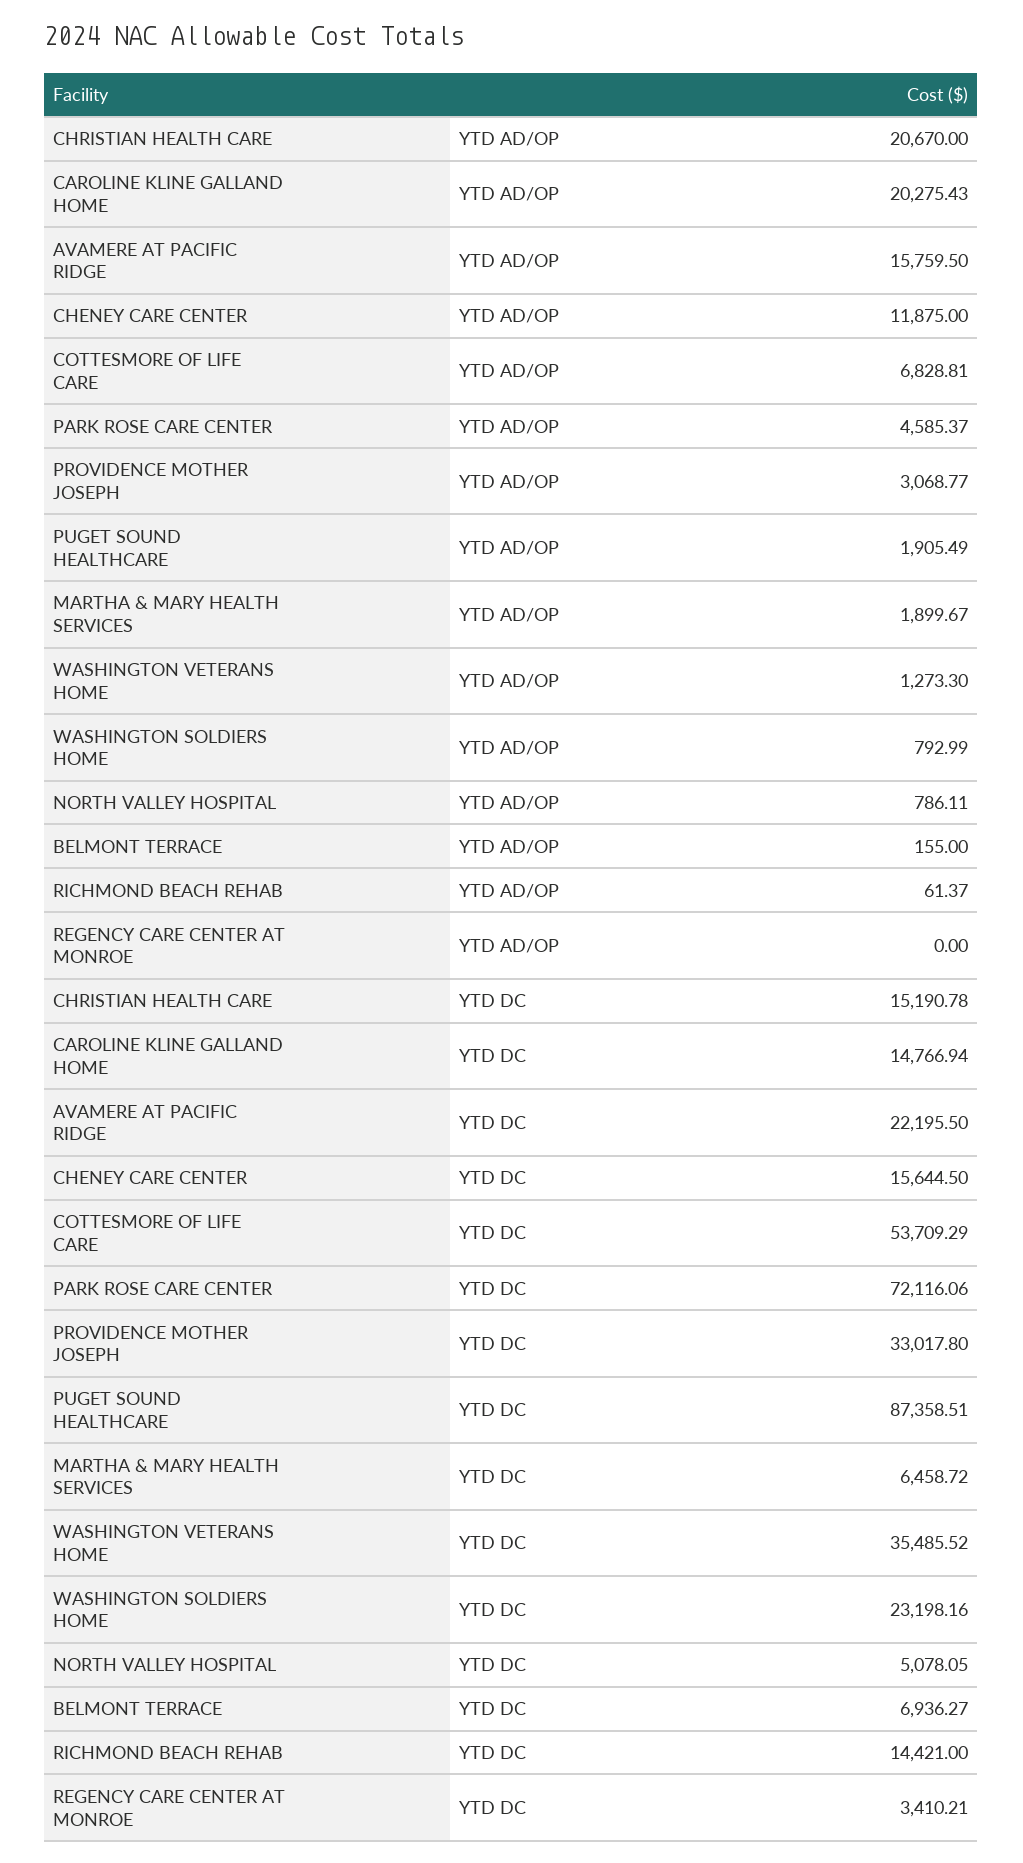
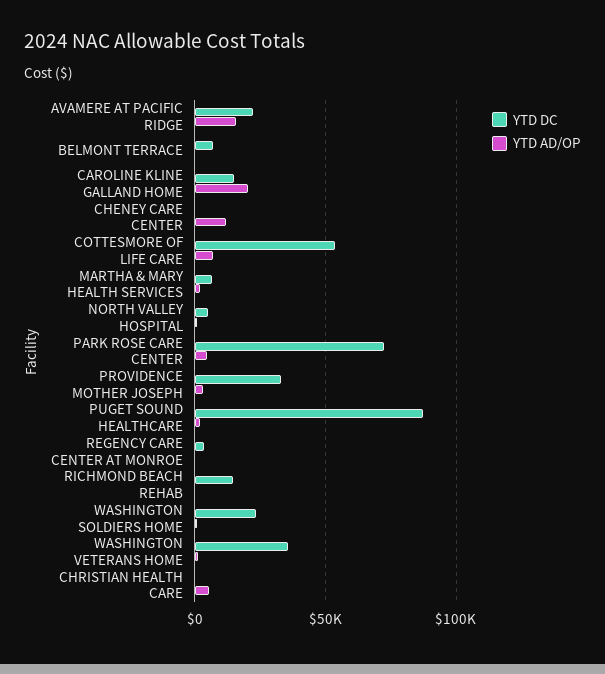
  {
    "YTD AD/OP": {
-     "CHRISTIAN HEALTH CARE": 20670,
+     "CHRISTIAN HEALTH CARE": 5000,
      "CAROLINE KLINE GALLAND HOME": 20275.43,
      "AVAMERE AT PACIFIC RIDGE": 15759.5,
      "CHENEY CARE CENTER": 11875,
      "COTTESMORE OF LIFE CARE": 6828.81,
      "PARK ROSE CARE CENTER": 4585.37,
      "PROVIDENCE MOTHER JOSEPH": 3068.77,
      "PUGET SOUND HEALTHCARE": 1905.49,
      "MARTHA & MARY HEALTH SERVICES": 1899.67,
      "WASHINGTON VETERANS HOME": 1273.3,
      "WASHINGTON SOLDIERS HOME": 792.99,
      "NORTH VALLEY HOSPITAL": 786.11,
      "BELMONT TERRACE": 155,
      "RICHMOND BEACH REHAB": 61.37,
      "REGENCY CARE CENTER AT MONROE": 0
    },
    "YTD DC": {
-     "CHRISTIAN HEALTH CARE": 15190.78,
+     "CHRISTIAN HEALTH CARE": 0,
      "CAROLINE KLINE GALLAND HOME": 14766.94,
      "AVAMERE AT PACIFIC RIDGE": 22195.5,
-     "CHENEY CARE CENTER": 15644.5,
+     "CHENEY CARE CENTER": 0,
      "COTTESMORE OF LIFE CARE": 53709.29,
      "PARK ROSE CARE CENTER": 72116.06,
      "PROVIDENCE MOTHER JOSEPH": 33017.8,
      "PUGET SOUND HEALTHCARE": 87358.51,
      "MARTHA & MARY HEALTH SERVICES": 6458.72,
      "WASHINGTON VETERANS HOME": 35485.52,
      "WASHINGTON SOLDIERS HOME": 23198.16,
      "NORTH VALLEY HOSPITAL": 5078.05,
      "BELMONT TERRACE": 6936.27,
      "RICHMOND BEACH REHAB": 14421,
      "REGENCY CARE CENTER AT MONROE": 3410.21
    }
  }

